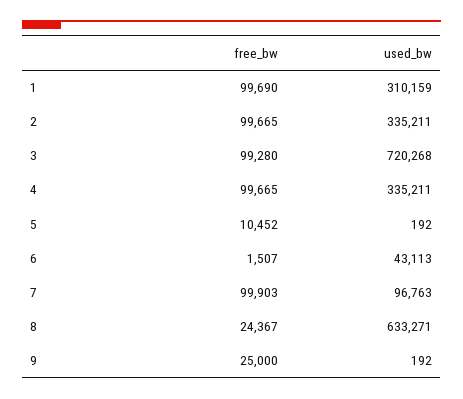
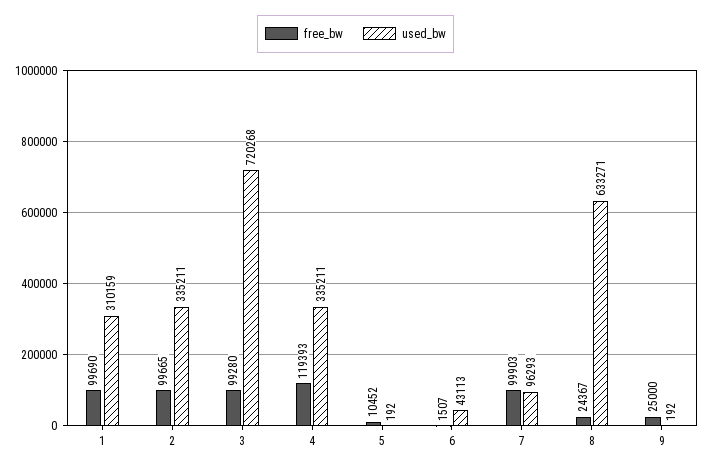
  {
    "free_bw": {
      "1": 99690,
      "2": 99665,
      "3": 99280,
-     "4": 99665,
+     "4": 119393,
      "5": 10452,
      "6": 1507,
      "7": 99903,
      "8": 24367,
      "9": 25000
    },
    "used_bw": {
      "1": 310159,
      "2": 335211,
      "3": 720268,
      "4": 335211,
      "5": 192,
      "6": 43113,
-     "7": 96763,
+     "7": 96293,
      "8": 633271,
      "9": 192
    }
  }

